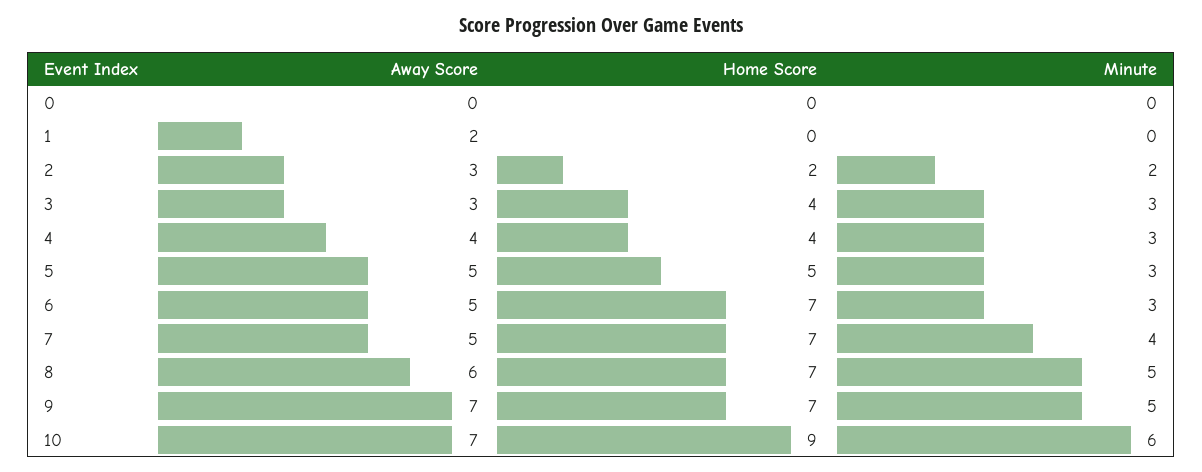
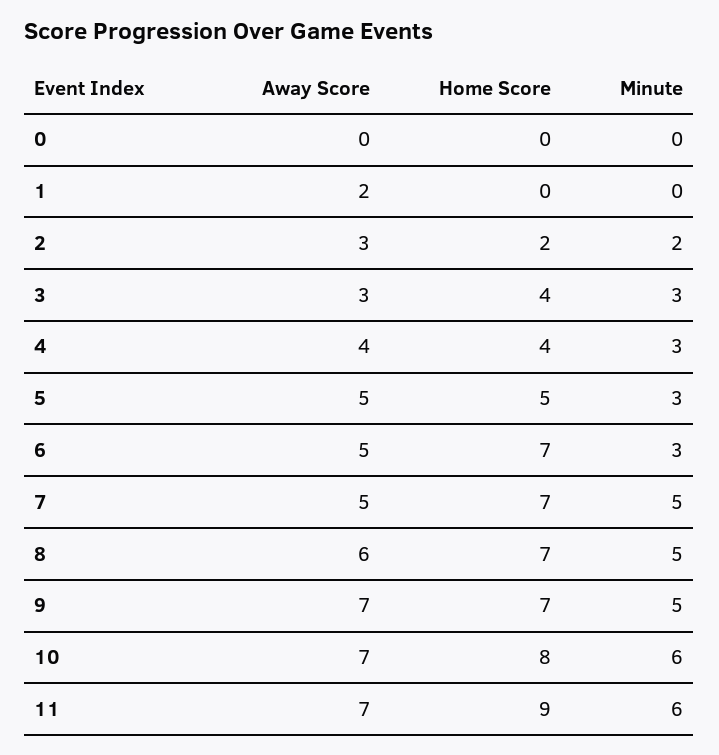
  {
    "Away Score": {
      "0": 0,
      "1": 2,
      "2": 3,
      "3": 3,
      "4": 4,
      "5": 5,
      "6": 5,
      "7": 5,
      "8": 6,
      "9": 7,
-     "10": 7
+     "10": 7,
+     "11": 7
    },
    "Home Score": {
      "0": 0,
      "1": 0,
      "2": 2,
      "3": 4,
      "4": 4,
      "5": 5,
      "6": 7,
      "7": 7,
      "8": 7,
      "9": 7,
-     "10": 9
+     "10": 8,
+     "11": 9
    },
    "Minute": {
      "0": 0,
      "1": 0,
      "2": 2,
      "3": 3,
      "4": 3,
      "5": 3,
      "6": 3,
-     "7": 4,
+     "7": 5,
      "8": 5,
      "9": 5,
-     "10": 6
+     "10": 6,
+     "11": 6
    }
  }

